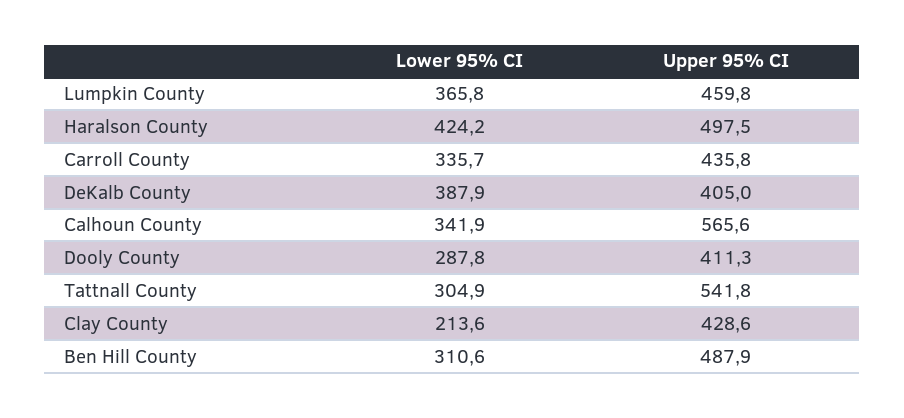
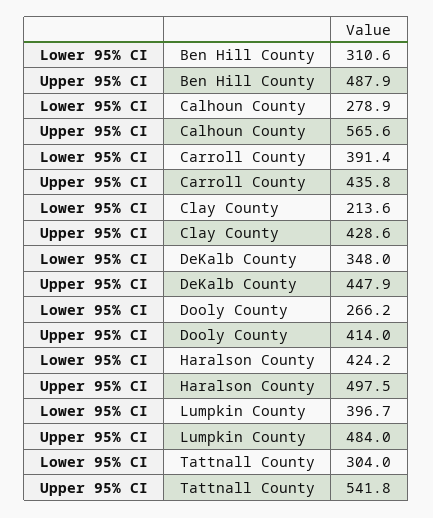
  {
    "Lower 95% CI": {
-     "Lumpkin County": 365.8,
+     "Lumpkin County": 396.7,
      "Haralson County": 424.2,
-     "Carroll County": 335.7,
+     "Carroll County": 391.4,
-     "DeKalb County": 387.9,
+     "DeKalb County": 348,
-     "Calhoun County": 341.9,
+     "Calhoun County": 278.9,
-     "Dooly County": 287.8,
+     "Dooly County": 266.2,
-     "Tattnall County": 304.9,
+     "Tattnall County": 304,
      "Clay County": 213.6,
      "Ben Hill County": 310.6
    },
    "Upper 95% CI": {
-     "Lumpkin County": 459.8,
+     "Lumpkin County": 484,
      "Haralson County": 497.5,
      "Carroll County": 435.8,
-     "DeKalb County": 405,
+     "DeKalb County": 447.9,
      "Calhoun County": 565.6,
-     "Dooly County": 411.3,
+     "Dooly County": 414,
      "Tattnall County": 541.8,
      "Clay County": 428.6,
      "Ben Hill County": 487.9
    }
  }

